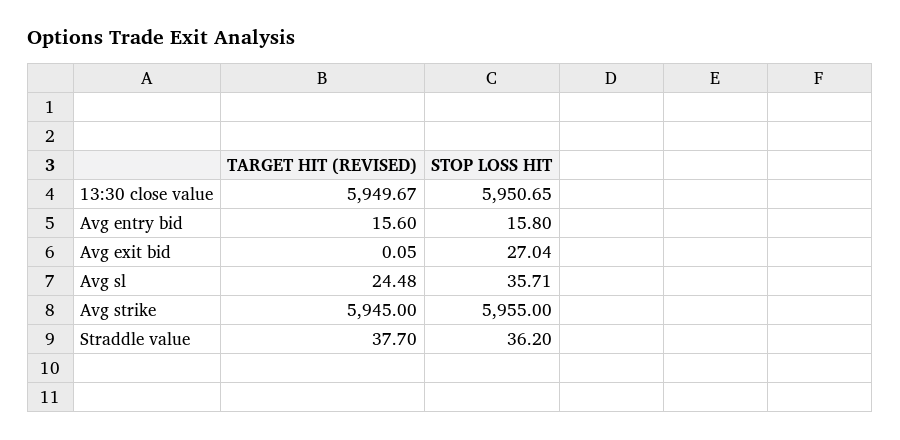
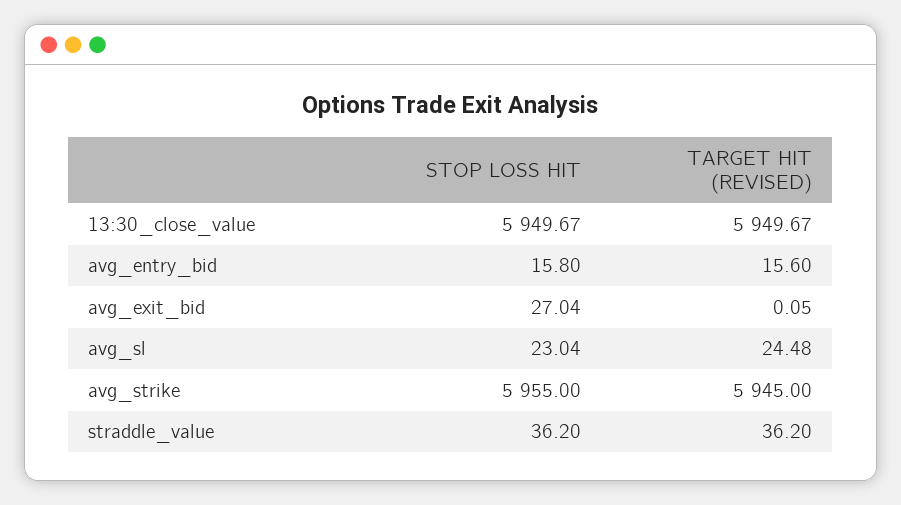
  {
    "TARGET HIT (REVISED)": {
      "13:30 close value": 5949.67,
      "Avg entry bid": 15.6,
      "Avg exit bid": 0.05,
      "Avg sl": 24.48,
      "Avg strike": 5945,
-     "Straddle value": 37.7
+     "Straddle value": 36.2
    },
    "STOP LOSS HIT": {
-     "13:30 close value": 5950.65,
+     "13:30 close value": 5949.67,
      "Avg entry bid": 15.8,
      "Avg exit bid": 27.04,
-     "Avg sl": 35.71,
+     "Avg sl": 23.04,
      "Avg strike": 5955,
      "Straddle value": 36.2
    }
  }

